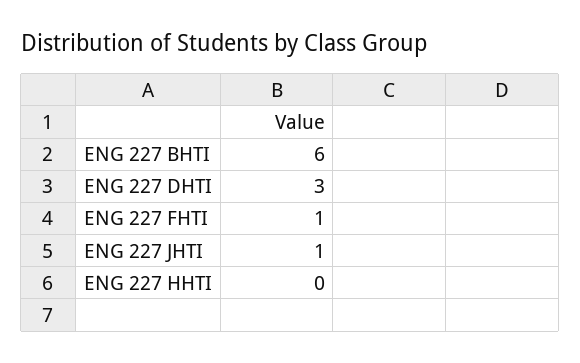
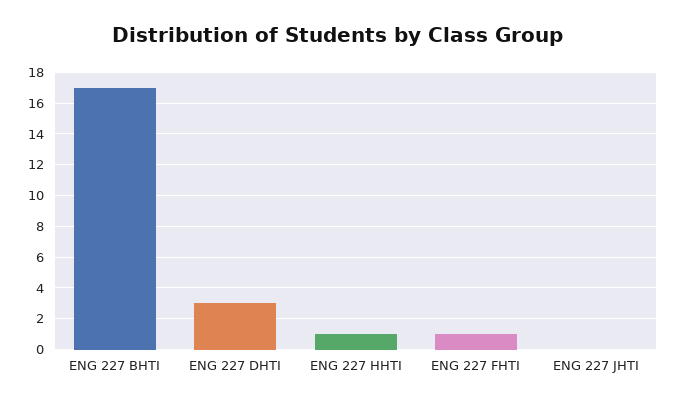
  {
-   "ENG 227 BHTI": 6,
+   "ENG 227 BHTI": 17,
    "ENG 227 DHTI": 3,
    "ENG 227 FHTI": 1,
-   "ENG 227 JHTI": 1,
+   "ENG 227 JHTI": 0,
-   "ENG 227 HHTI": 0
+   "ENG 227 HHTI": 1
  }

